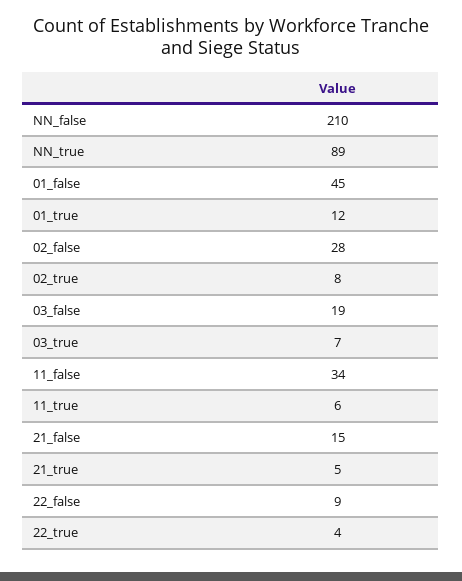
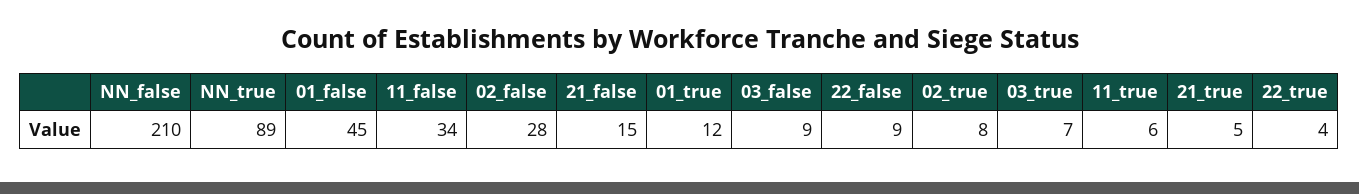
  {
    "NN_false": 210,
    "NN_true": 89,
    "01_false": 45,
    "01_true": 12,
    "02_false": 28,
    "02_true": 8,
-   "03_false": 19,
+   "03_false": 9,
    "03_true": 7,
    "11_false": 34,
    "11_true": 6,
    "21_false": 15,
    "21_true": 5,
    "22_false": 9,
    "22_true": 4
  }

